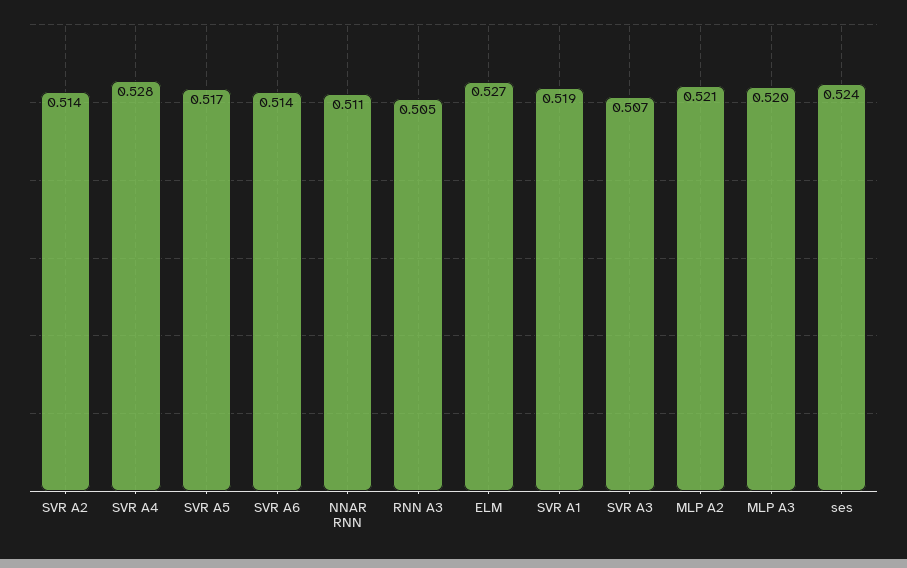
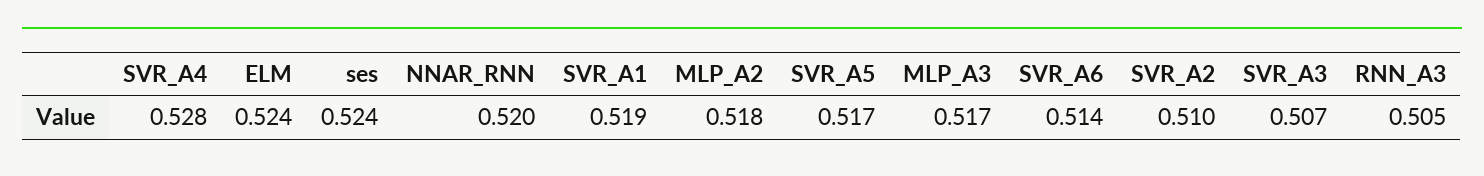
  {
-   "SVR A2": 0.514,
+   "SVR A2": 0.51,
    "SVR A4": 0.528,
    "SVR A5": 0.517,
    "SVR A6": 0.514,
-   "NNAR RNN": 0.511,
+   "NNAR RNN": 0.52,
    "RNN A3": 0.505,
-   "ELM": 0.527,
+   "ELM": 0.524,
    "SVR A1": 0.519,
    "SVR A3": 0.507,
-   "MLP A2": 0.521,
+   "MLP A2": 0.518,
-   "MLP A3": 0.52,
+   "MLP A3": 0.517,
    "ses": 0.524
  }

